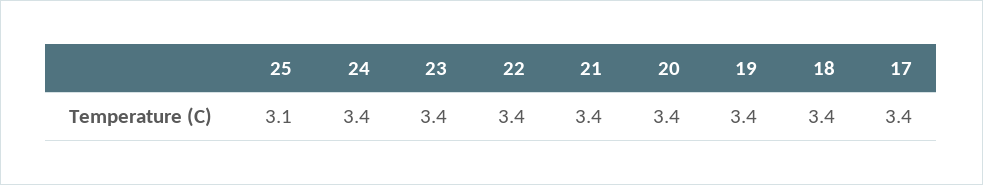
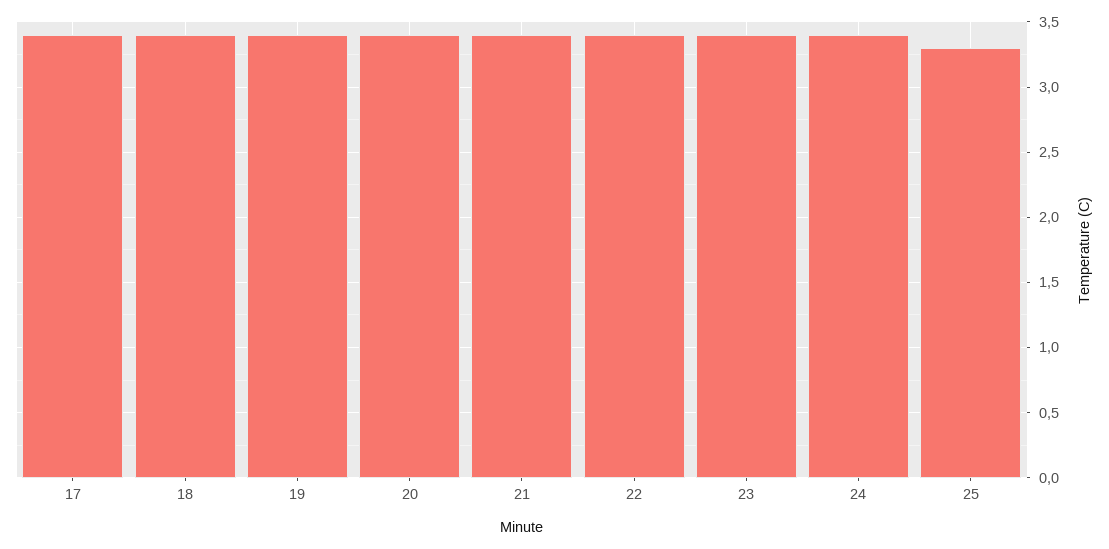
  {
-   "25": 3.1,
+   "25": 3.3,
    "24": 3.4,
    "23": 3.4,
    "22": 3.4,
    "21": 3.4,
    "20": 3.4,
    "19": 3.4,
    "18": 3.4,
    "17": 3.4
  }

